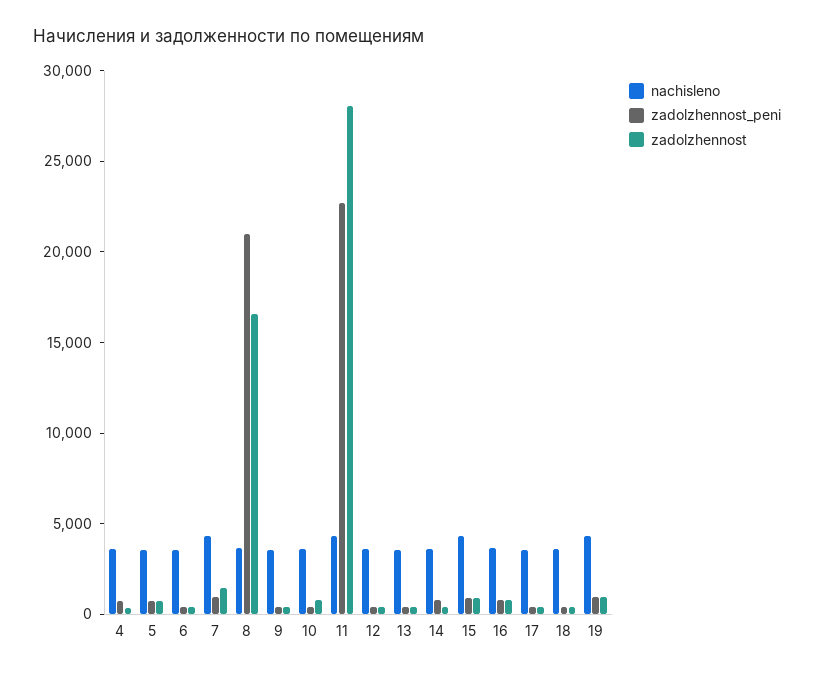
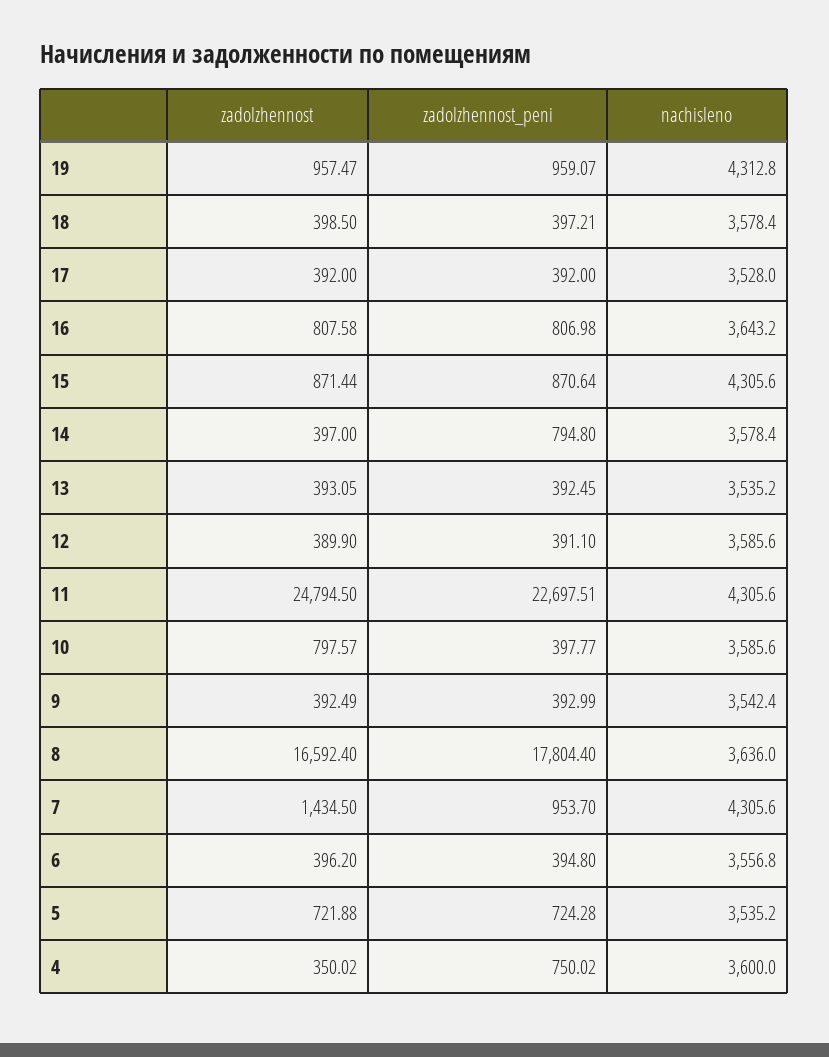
  {
    "nachisleno": {
      "4": 3600,
      "5": 3535.2,
      "6": 3556.8,
      "7": 4305.6,
      "8": 3636,
      "9": 3542.4,
      "10": 3585.6,
      "11": 4305.6,
      "12": 3585.6,
      "13": 3535.2,
      "14": 3578.4,
      "15": 4305.6,
      "16": 3643.2,
      "17": 3528,
      "18": 3578.4,
      "19": 4312.8
    },
    "zadolzhennost_peni": {
      "4": 750.02,
      "5": 724.28,
      "6": 394.8,
      "7": 953.7,
-     "8": 21000,
+     "8": 17804.4,
      "9": 392.99,
      "10": 397.77,
      "11": 22697.51,
      "12": 391.1,
      "13": 392.45,
      "14": 794.8,
      "15": 870.64,
      "16": 806.98,
      "17": 392,
      "18": 397.21,
      "19": 959.07
    },
    "zadolzhennost": {
      "4": 350.02,
      "5": 721.88,
      "6": 396.2,
      "7": 1434.5,
      "8": 16592.4,
      "9": 392.49,
      "10": 797.57,
-     "11": 28000,
+     "11": 24794.5,
      "12": 389.9,
      "13": 393.05,
      "14": 397,
      "15": 871.44,
      "16": 807.58,
      "17": 392,
      "18": 398.5,
      "19": 957.47
    }
  }

